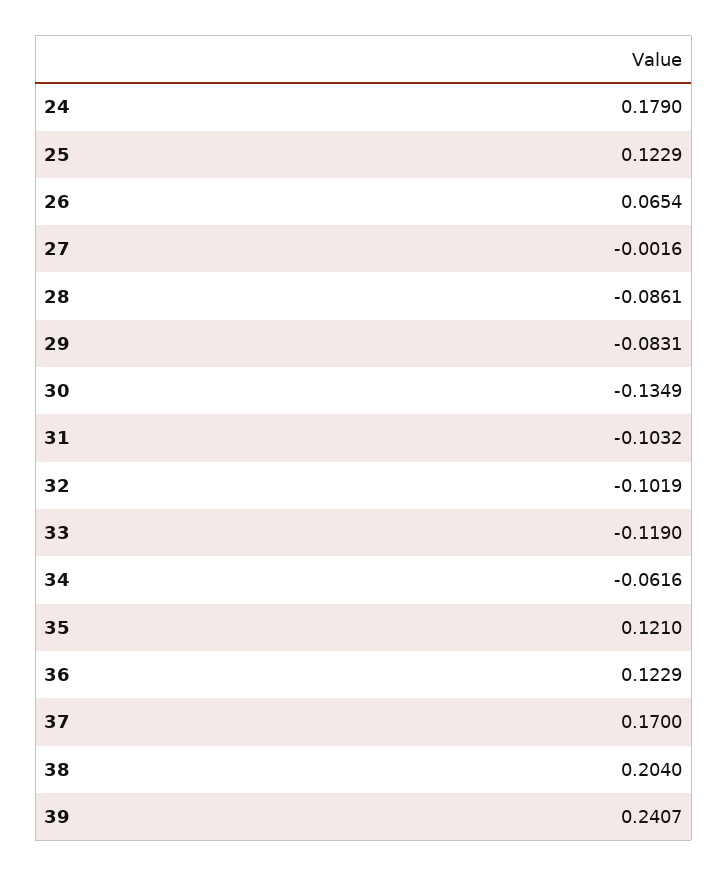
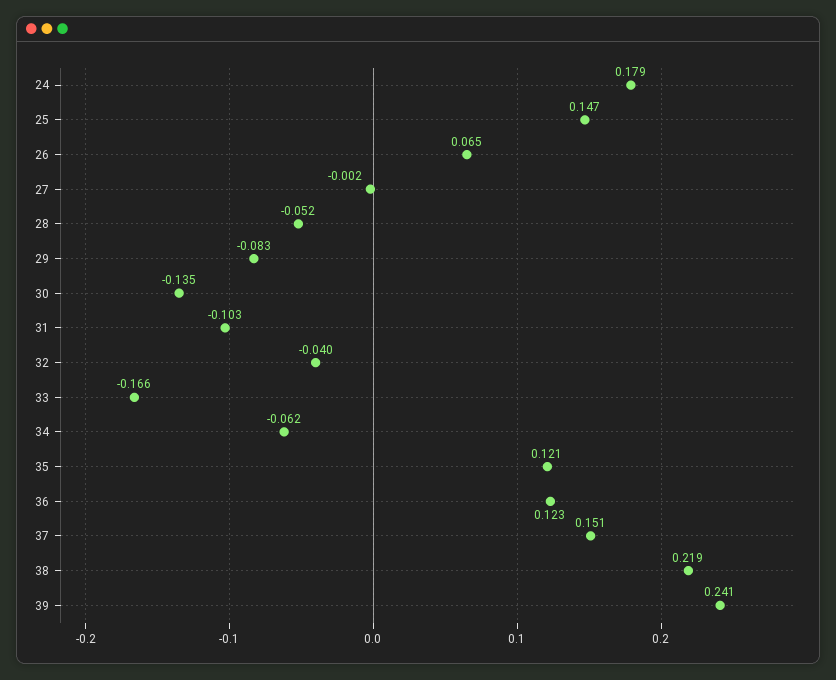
  {
    "24": 0.179,
-   "25": 0.1229,
+   "25": 0.147,
    "26": 0.0654,
    "27": -0.0016,
-   "28": -0.0861,
+   "28": -0.052,
    "29": -0.0831,
    "30": -0.1349,
    "31": -0.1032,
-   "32": -0.1019,
+   "32": -0.04,
-   "33": -0.119,
+   "33": -0.166,
    "34": -0.0616,
    "35": 0.121,
    "36": 0.1229,
-   "37": 0.17,
+   "37": 0.151,
-   "38": 0.204,
+   "38": 0.219,
    "39": 0.2407
  }

